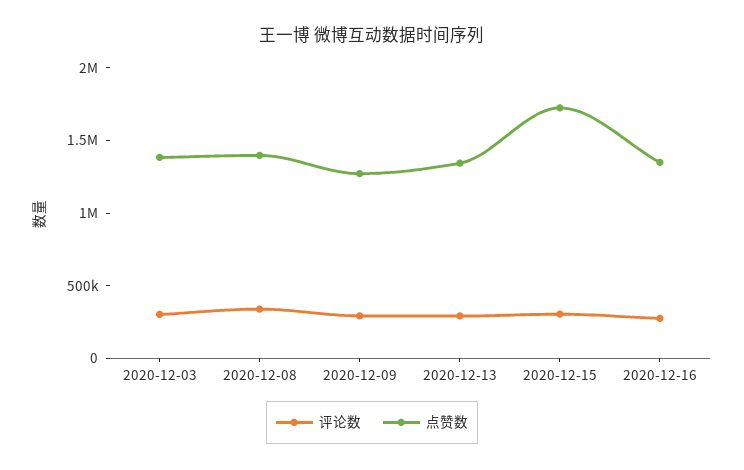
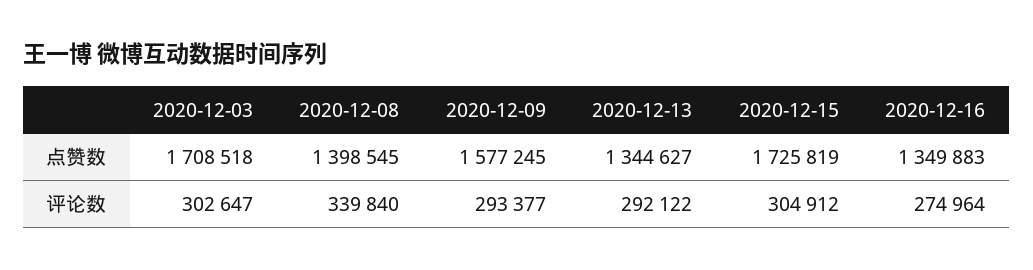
  {
    "评论数": {
      "2020-12-03": 302647,
      "2020-12-08": 339840,
      "2020-12-09": 293377,
      "2020-12-13": 292122,
      "2020-12-15": 304912,
      "2020-12-16": 274964
    },
    "点赞数": {
-     "2020-12-03": 1400000,
+     "2020-12-03": 1708518,
      "2020-12-08": 1398545,
-     "2020-12-09": 1300000,
+     "2020-12-09": 1577245,
      "2020-12-13": 1344627,
      "2020-12-15": 1725819,
      "2020-12-16": 1349883
    }
  }

